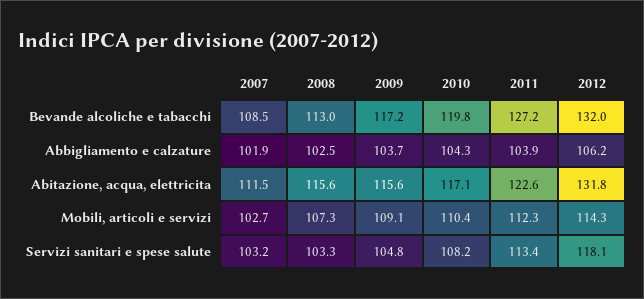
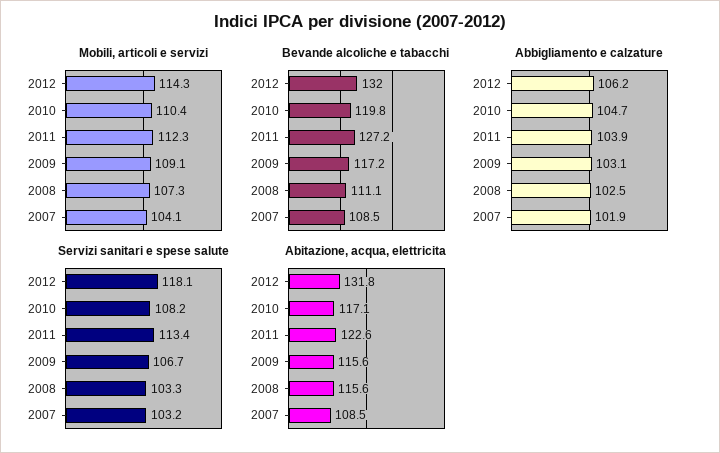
  {
    "Bevande alcoliche e tabacchi": {
      "2007": 108.5,
-     "2008": 113,
+     "2008": 111.1,
      "2009": 117.2,
      "2010": 119.8,
      "2011": 127.2,
      "2012": 132
    },
    "Abbigliamento e calzature": {
      "2007": 101.9,
      "2008": 102.5,
-     "2009": 103.7,
+     "2009": 103.1,
-     "2010": 104.3,
+     "2010": 104.7,
      "2011": 103.9,
      "2012": 106.2
    },
    "Abitazione, acqua, elettricita": {
-     "2007": 111.5,
+     "2007": 108.5,
      "2008": 115.6,
      "2009": 115.6,
      "2010": 117.1,
      "2011": 122.6,
      "2012": 131.8
    },
    "Mobili, articoli e servizi": {
-     "2007": 102.7,
+     "2007": 104.1,
      "2008": 107.3,
      "2009": 109.1,
      "2010": 110.4,
      "2011": 112.3,
      "2012": 114.3
    },
    "Servizi sanitari e spese salute": {
      "2007": 103.2,
      "2008": 103.3,
-     "2009": 104.8,
+     "2009": 106.7,
      "2010": 108.2,
      "2011": 113.4,
      "2012": 118.1
    }
  }

